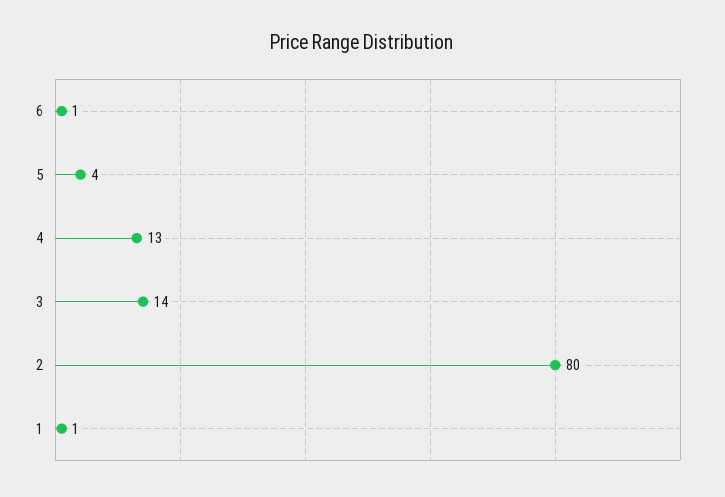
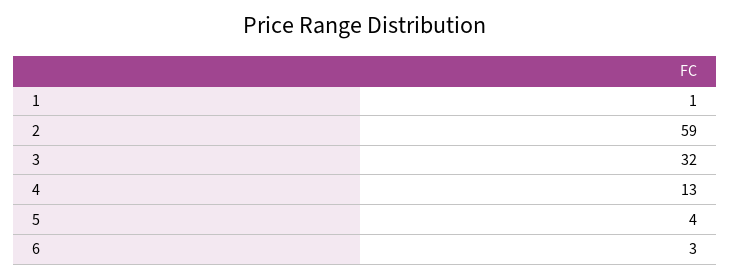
  {
-   "6": 1,
+   "6": 3,
    "5": 4,
    "4": 13,
-   "3": 14,
+   "3": 32,
-   "2": 80,
+   "2": 59,
    "1": 1
  }

